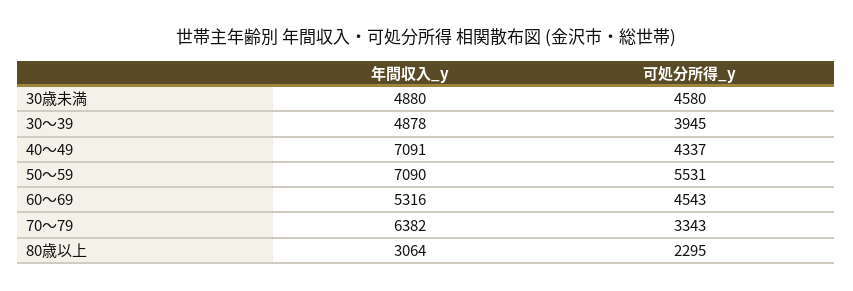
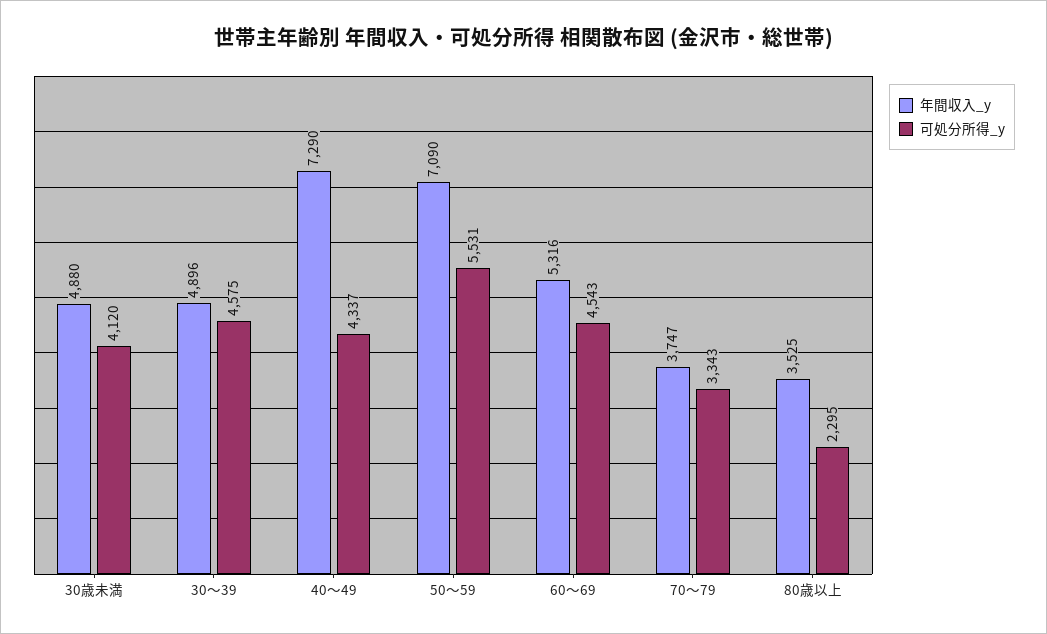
  {
    "年間収入_y": {
      "30歳未満": 4880,
-     "30～39": 4878,
+     "30～39": 4896,
-     "40～49": 7091,
+     "40～49": 7290,
      "50～59": 7090,
      "60～69": 5316,
-     "70～79": 6382,
+     "70～79": 3747,
-     "80歳以上": 3064
+     "80歳以上": 3525
    },
    "可処分所得_y": {
-     "30歳未満": 4580,
+     "30歳未満": 4120,
-     "30～39": 3945,
+     "30～39": 4575,
      "40～49": 4337,
      "50～59": 5531,
      "60～69": 4543,
      "70～79": 3343,
      "80歳以上": 2295
    }
  }

